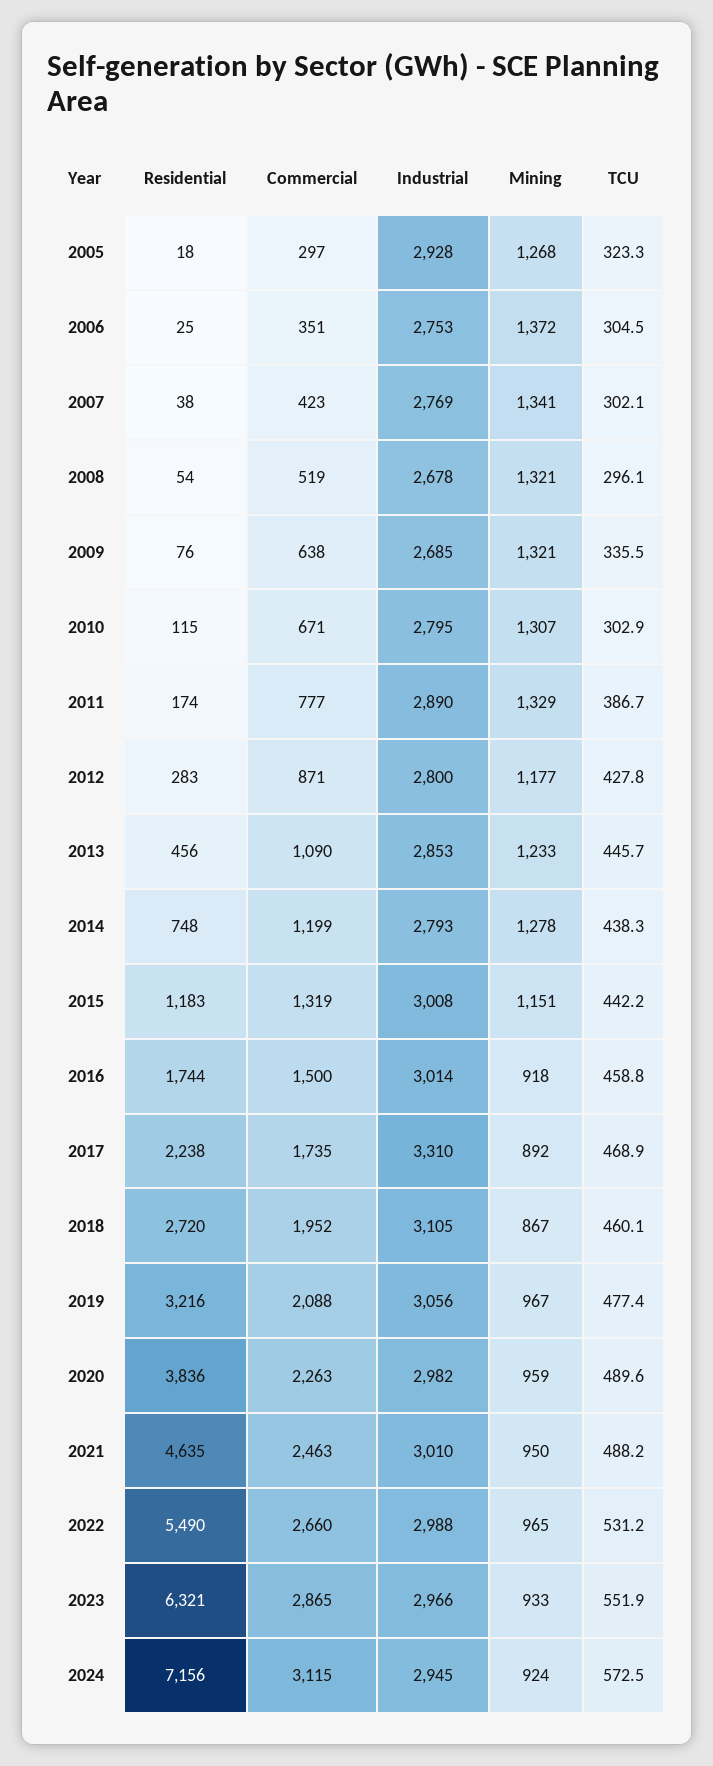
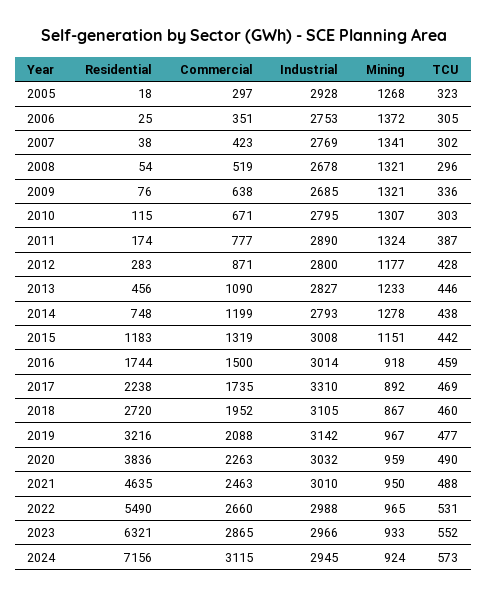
  {
    "Residential": {
      "2005": 18,
      "2006": 25,
      "2007": 38,
      "2008": 54,
      "2009": 76,
      "2010": 115,
      "2011": 174,
      "2012": 283,
      "2013": 456,
      "2014": 748,
      "2015": 1183,
      "2016": 1744,
      "2017": 2238,
      "2018": 2720,
      "2019": 3216,
      "2020": 3836,
      "2021": 4635,
      "2022": 5490,
      "2023": 6321,
      "2024": 7156
    },
    "Commercial": {
      "2005": 297,
      "2006": 351,
      "2007": 423,
      "2008": 519,
      "2009": 638,
      "2010": 671,
      "2011": 777,
      "2012": 871,
      "2013": 1090,
      "2014": 1199,
      "2015": 1319,
      "2016": 1500,
      "2017": 1735,
      "2018": 1952,
      "2019": 2088,
      "2020": 2263,
      "2021": 2463,
      "2022": 2660,
      "2023": 2865,
      "2024": 3115
    },
    "Industrial": {
      "2005": 2928,
      "2006": 2753,
      "2007": 2769,
      "2008": 2678,
      "2009": 2685,
      "2010": 2795,
      "2011": 2890,
      "2012": 2800,
-     "2013": 2853,
+     "2013": 2827,
      "2014": 2793,
      "2015": 3008,
      "2016": 3014,
      "2017": 3310,
      "2018": 3105,
-     "2019": 3056,
+     "2019": 3142,
-     "2020": 2982,
+     "2020": 3032,
      "2021": 3010,
      "2022": 2988,
      "2023": 2966,
      "2024": 2945
    },
    "Mining": {
      "2005": 1268,
      "2006": 1372,
      "2007": 1341,
      "2008": 1321,
      "2009": 1321,
      "2010": 1307,
-     "2011": 1329,
+     "2011": 1324,
      "2012": 1177,
      "2013": 1233,
      "2014": 1278,
      "2015": 1151,
      "2016": 918,
      "2017": 892,
      "2018": 867,
      "2019": 967,
      "2020": 959,
      "2021": 950,
      "2022": 965,
      "2023": 933,
      "2024": 924
    },
    "TCU": {
      "2005": 323.3,
      "2006": 304.5,
      "2007": 302.1,
      "2008": 296.1,
      "2009": 335.5,
      "2010": 302.9,
      "2011": 386.7,
      "2012": 427.8,
      "2013": 445.7,
      "2014": 438.3,
      "2015": 442.2,
      "2016": 458.8,
      "2017": 468.9,
      "2018": 460.1,
      "2019": 477.4,
      "2020": 489.6,
      "2021": 488.2,
      "2022": 531.2,
      "2023": 551.9,
      "2024": 572.5
    }
  }

